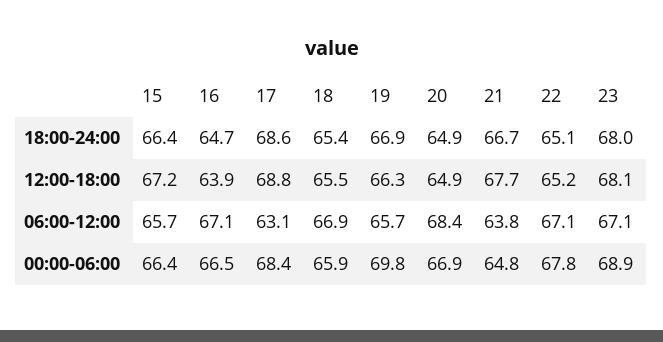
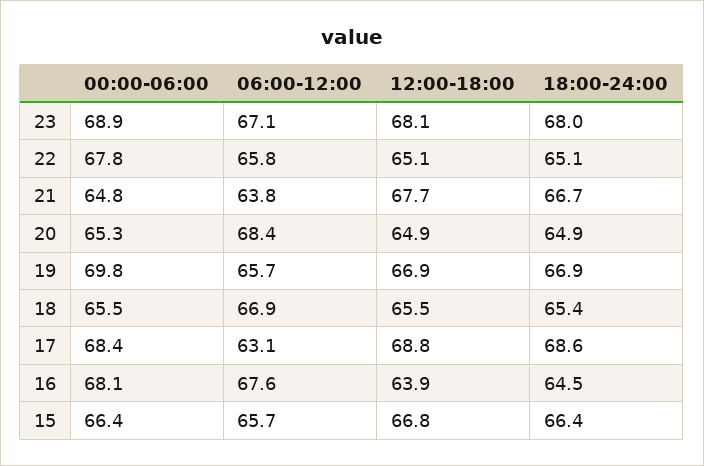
  {
    "15": {
      "18:00-24:00": 66.4,
-     "12:00-18:00": 67.2,
+     "12:00-18:00": 66.8,
      "06:00-12:00": 65.7,
      "00:00-06:00": 66.4
    },
    "16": {
-     "18:00-24:00": 64.7,
+     "18:00-24:00": 64.5,
      "12:00-18:00": 63.9,
-     "06:00-12:00": 67.1,
+     "06:00-12:00": 67.6,
-     "00:00-06:00": 66.5
+     "00:00-06:00": 68.1
    },
    "17": {
      "18:00-24:00": 68.6,
      "12:00-18:00": 68.8,
      "06:00-12:00": 63.1,
      "00:00-06:00": 68.4
    },
    "18": {
      "18:00-24:00": 65.4,
      "12:00-18:00": 65.5,
      "06:00-12:00": 66.9,
-     "00:00-06:00": 65.9
+     "00:00-06:00": 65.5
    },
    "19": {
      "18:00-24:00": 66.9,
-     "12:00-18:00": 66.3,
+     "12:00-18:00": 66.9,
      "06:00-12:00": 65.7,
      "00:00-06:00": 69.8
    },
    "20": {
      "18:00-24:00": 64.9,
      "12:00-18:00": 64.9,
      "06:00-12:00": 68.4,
-     "00:00-06:00": 66.9
+     "00:00-06:00": 65.3
    },
    "21": {
      "18:00-24:00": 66.7,
      "12:00-18:00": 67.7,
      "06:00-12:00": 63.8,
      "00:00-06:00": 64.8
    },
    "22": {
      "18:00-24:00": 65.1,
-     "12:00-18:00": 65.2,
+     "12:00-18:00": 65.1,
-     "06:00-12:00": 67.1,
+     "06:00-12:00": 65.8,
      "00:00-06:00": 67.8
    },
    "23": {
      "18:00-24:00": 68,
      "12:00-18:00": 68.1,
      "06:00-12:00": 67.1,
      "00:00-06:00": 68.9
    }
  }

